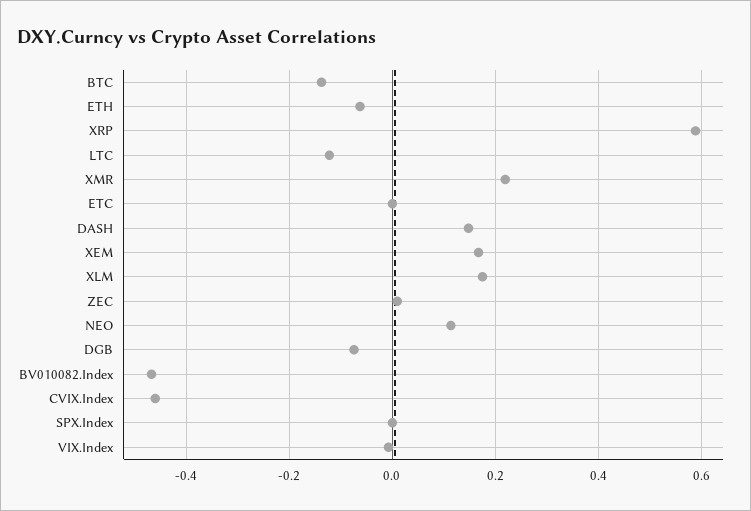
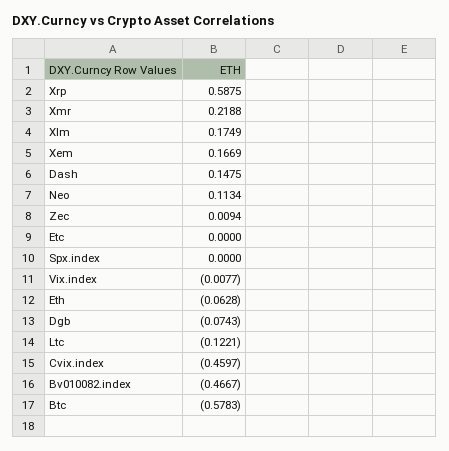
  {
-   "BTC": -0.14,
+   "BTC": -0.5783,
    "ETH": -0.0628,
    "XRP": 0.5875,
    "LTC": -0.1221,
    "XMR": 0.2188,
    "ETC": 0,
    "DASH": 0.1475,
    "XEM": 0.1669,
    "XLM": 0.1749,
    "ZEC": 0.0094,
    "NEO": 0.1134,
    "DGB": -0.0743,
    "BV010082.Index": -0.4667,
    "CVIX.Index": -0.4597,
    "SPX.Index": 0,
    "VIX.Index": -0.0077
  }

